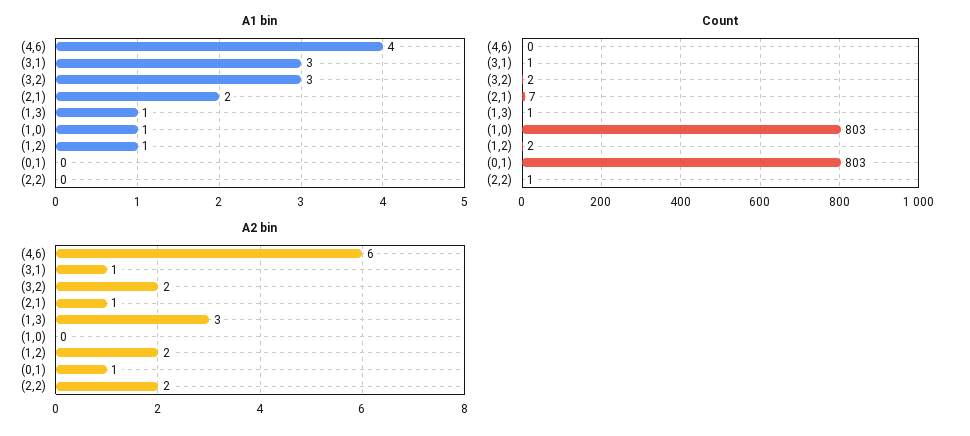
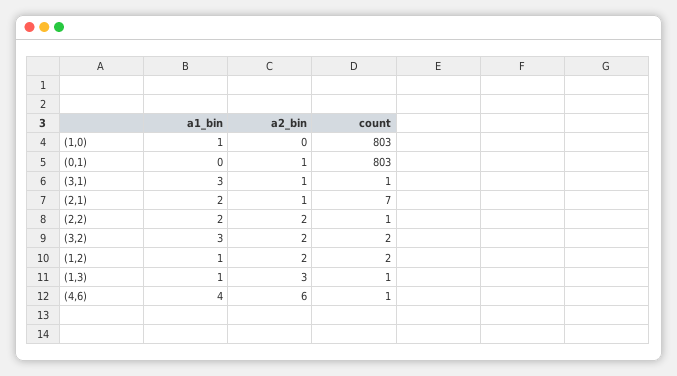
  {
    "A1 bin": {
      "(4,6)": 4,
      "(3,1)": 3,
      "(3,2)": 3,
      "(2,1)": 2,
      "(1,3)": 1,
      "(1,0)": 1,
      "(1,2)": 1,
      "(0,1)": 0,
-     "(2,2)": 0
+     "(2,2)": 2
    },
    "Count": {
-     "(4,6)": 0,
+     "(4,6)": 1,
      "(3,1)": 1,
      "(3,2)": 2,
      "(2,1)": 7,
      "(1,3)": 1,
      "(1,0)": 803,
      "(1,2)": 2,
      "(0,1)": 803,
      "(2,2)": 1
    },
    "A2 bin": {
      "(4,6)": 6,
      "(3,1)": 1,
      "(3,2)": 2,
      "(2,1)": 1,
      "(1,3)": 3,
      "(1,0)": 0,
      "(1,2)": 2,
      "(0,1)": 1,
      "(2,2)": 2
    }
  }

